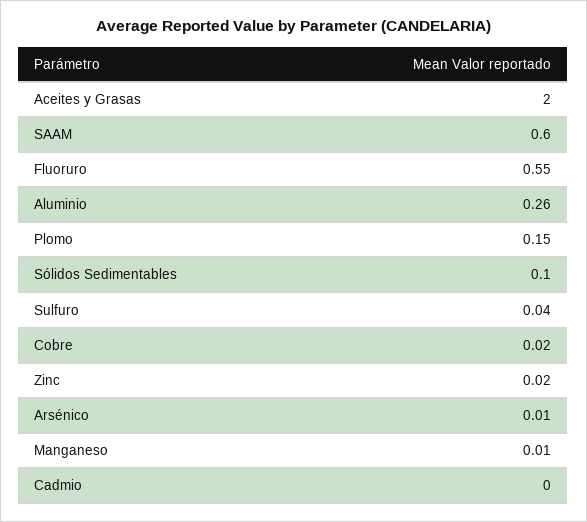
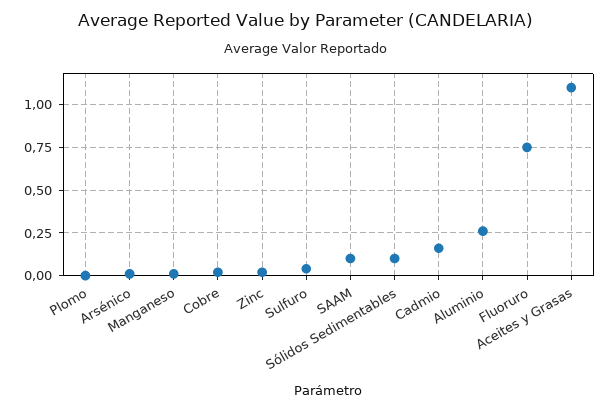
  {
-   "Aceites y Grasas": 2,
+   "Aceites y Grasas": 1.1,
-   "SAAM": 0.6,
+   "SAAM": 0.1,
-   "Fluoruro": 0.55,
+   "Fluoruro": 0.75,
    "Aluminio": 0.26,
-   "Plomo": 0.15,
+   "Plomo": 0,
    "Sólidos Sedimentables": 0.1,
    "Sulfuro": 0.04,
    "Cobre": 0.02,
    "Zinc": 0.02,
    "Arsénico": 0.01,
    "Manganeso": 0.01,
-   "Cadmio": 0
+   "Cadmio": 0.15
  }

